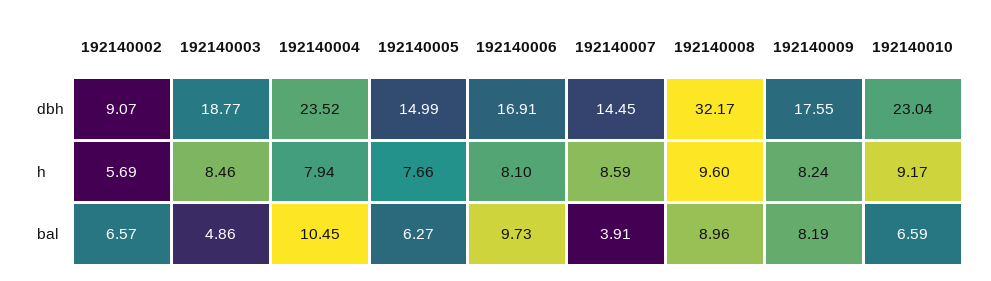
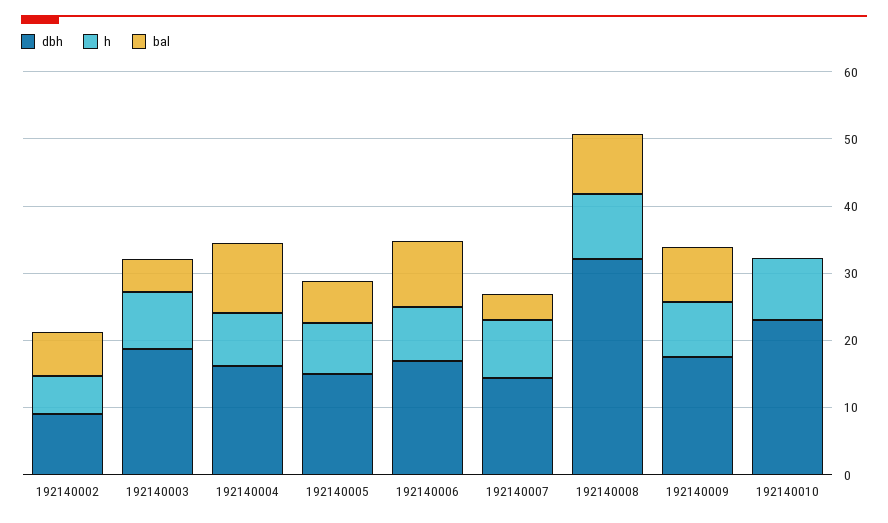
  {
    "dbh": {
      "192140002": 9.07,
      "192140003": 18.77,
-     "192140004": 23.52,
+     "192140004": 16,
      "192140005": 14.99,
      "192140006": 16.91,
      "192140007": 14.45,
      "192140008": 32.17,
      "192140009": 17.55,
      "192140010": 23.04
    },
    "h": {
      "192140002": 5.69,
      "192140003": 8.46,
      "192140004": 7.94,
      "192140005": 7.66,
      "192140006": 8.1,
      "192140007": 8.59,
      "192140008": 9.6,
      "192140009": 8.24,
      "192140010": 9.17
    },
    "bal": {
      "192140002": 6.57,
      "192140003": 4.86,
      "192140004": 10.45,
      "192140005": 6.27,
      "192140006": 9.73,
      "192140007": 3.91,
      "192140008": 8.96,
      "192140009": 8.19,
-     "192140010": 6.59
+     "192140010": 0
    }
  }

